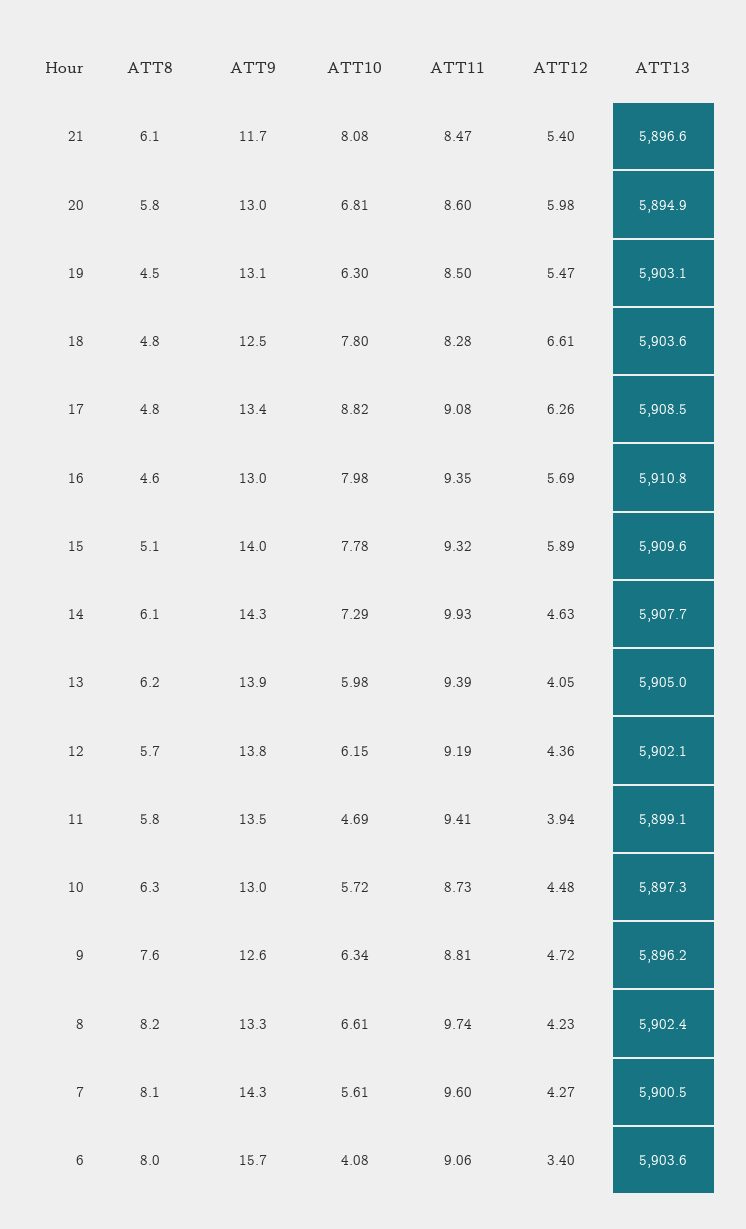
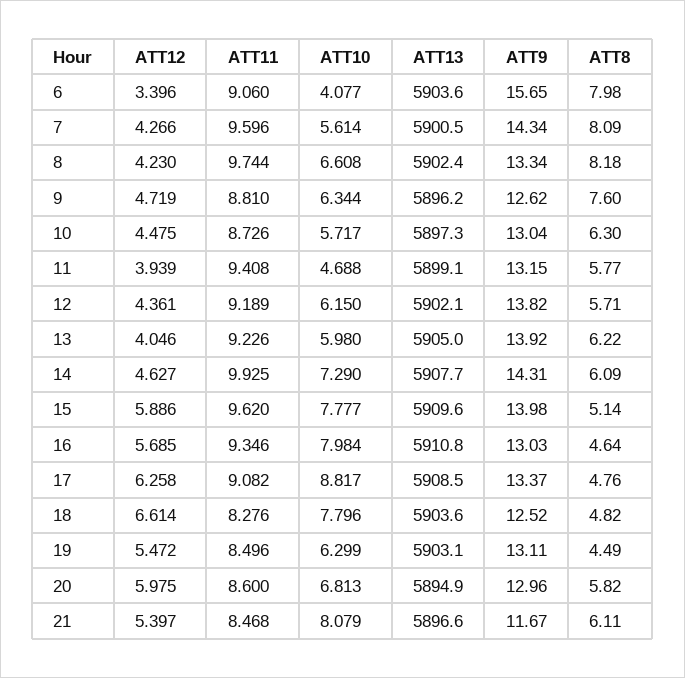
  {
    "ATT8": {
      "21": 6.11,
      "20": 5.82,
      "19": 4.49,
      "18": 4.82,
      "17": 4.76,
      "16": 4.64,
      "15": 5.14,
      "14": 6.09,
      "13": 6.22,
      "12": 5.71,
      "11": 5.77,
      "10": 6.3,
      "9": 7.6,
      "8": 8.18,
      "7": 8.09,
      "6": 7.98
    },
    "ATT9": {
      "21": 11.67,
      "20": 12.96,
      "19": 13.11,
      "18": 12.52,
      "17": 13.37,
      "16": 13.03,
      "15": 13.98,
      "14": 14.31,
      "13": 13.92,
      "12": 13.82,
-     "11": 13.5,
+     "11": 13.15,
      "10": 13.04,
      "9": 12.62,
      "8": 13.34,
      "7": 14.34,
      "6": 15.65
    },
    "ATT10": {
      "21": 8.079,
      "20": 6.813,
      "19": 6.299,
      "18": 7.796,
      "17": 8.817,
      "16": 7.984,
      "15": 7.777,
      "14": 7.29,
      "13": 5.98,
      "12": 6.15,
      "11": 4.688,
      "10": 5.717,
      "9": 6.344,
      "8": 6.608,
      "7": 5.614,
      "6": 4.077
    },
    "ATT11": {
      "21": 8.468,
      "20": 8.6,
      "19": 8.496,
      "18": 8.276,
      "17": 9.082,
      "16": 9.346,
-     "15": 9.32,
+     "15": 9.62,
      "14": 9.925,
-     "13": 9.39,
+     "13": 9.226,
      "12": 9.189,
      "11": 9.408,
      "10": 8.726,
      "9": 8.81,
      "8": 9.744,
      "7": 9.596,
      "6": 9.06
    },
    "ATT12": {
      "21": 5.397,
      "20": 5.975,
      "19": 5.472,
      "18": 6.614,
      "17": 6.258,
      "16": 5.685,
      "15": 5.886,
      "14": 4.627,
      "13": 4.046,
      "12": 4.361,
      "11": 3.939,
      "10": 4.475,
      "9": 4.719,
      "8": 4.23,
      "7": 4.266,
      "6": 3.396
    },
    "ATT13": {
      "21": 5896.6,
      "20": 5894.9,
      "19": 5903.1,
      "18": 5903.6,
      "17": 5908.5,
      "16": 5910.8,
      "15": 5909.6,
      "14": 5907.7,
      "13": 5905,
      "12": 5902.1,
      "11": 5899.1,
      "10": 5897.3,
      "9": 5896.2,
      "8": 5902.4,
      "7": 5900.5,
      "6": 5903.6
    }
  }

